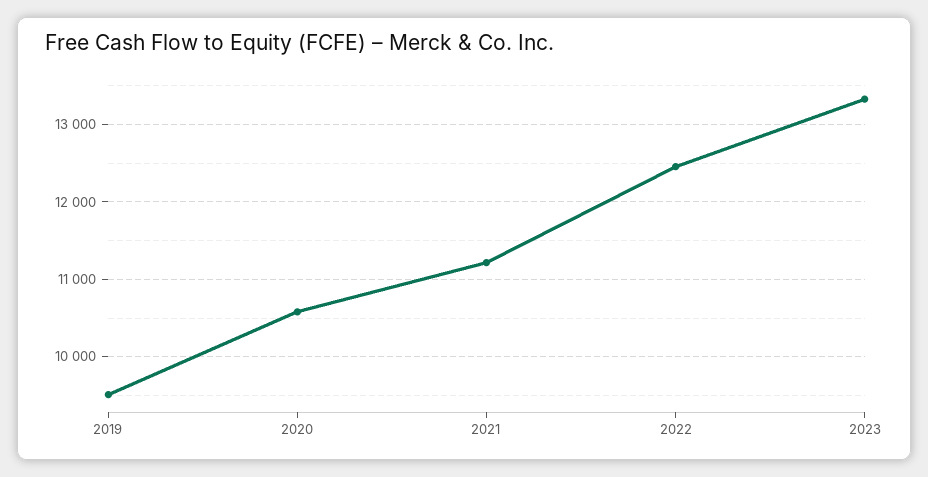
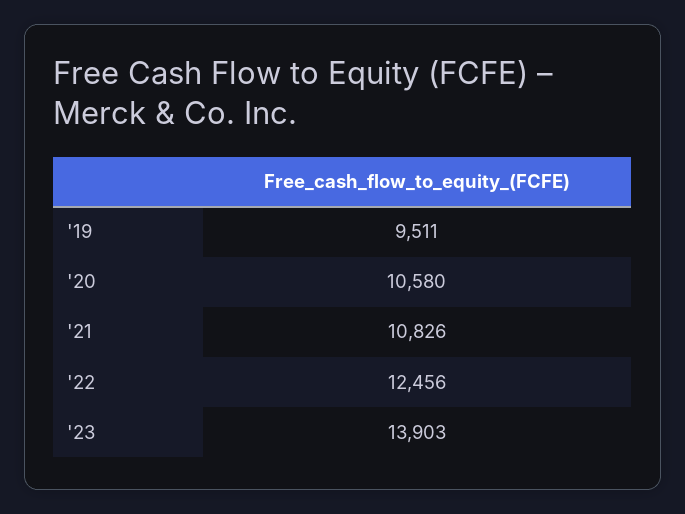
  {
    "2019": 9511,
    "2020": 10580,
-   "2021": 11200,
+   "2021": 10826,
    "2022": 12456,
-   "2023": 13300
+   "2023": 13903
  }

